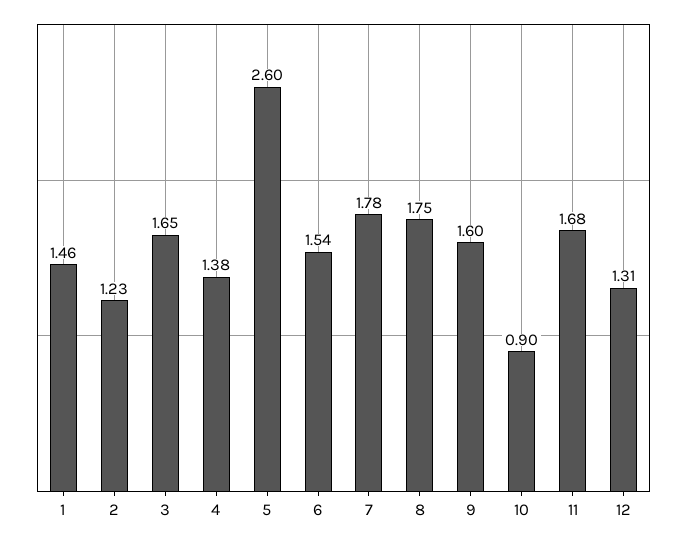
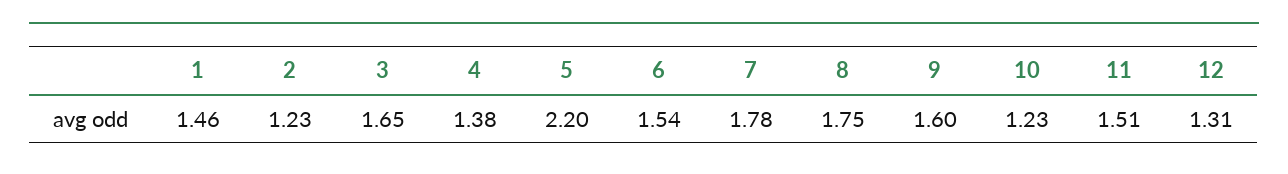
  {
    "1": 1.46,
    "2": 1.23,
    "3": 1.65,
    "4": 1.38,
-   "5": 2.6,
+   "5": 2.2,
    "6": 1.54,
    "7": 1.78,
    "8": 1.75,
    "9": 1.6,
-   "10": 0.9,
+   "10": 1.23,
-   "11": 1.68,
+   "11": 1.51,
    "12": 1.31
  }

